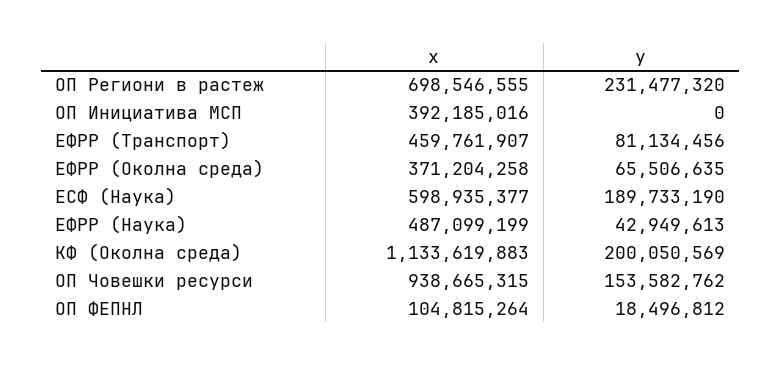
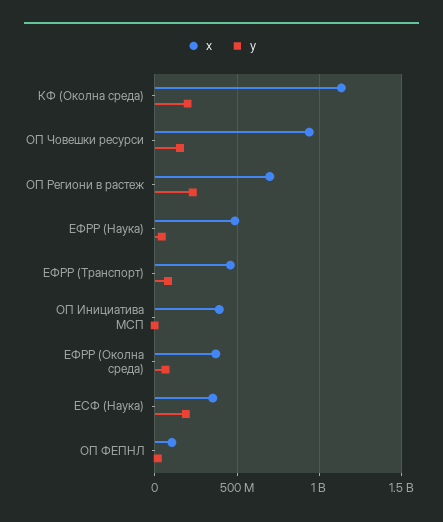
  {
    "x": {
      "ОП Региони в растеж": 698546555,
      "ОП Инициатива МСП": 392185016,
      "ЕФРР (Транспорт)": 459761907,
      "ЕФРР (Околна среда)": 371204258,
-     "ЕСФ (Наука)": 598935377,
+     "ЕСФ (Наука)": 350000000,
      "ЕФРР (Наука)": 487099199,
      "КФ (Околна среда)": 1133619883,
      "ОП Човешки ресурси": 938665315,
      "ОП ФЕПНЛ": 104815264
    },
    "y": {
      "ОП Региони в растеж": 231477320,
      "ОП Инициатива МСП": 0,
      "ЕФРР (Транспорт)": 81134456,
      "ЕФРР (Околна среда)": 65506635,
      "ЕСФ (Наука)": 189733190,
      "ЕФРР (Наука)": 42949613,
      "КФ (Околна среда)": 200050569,
      "ОП Човешки ресурси": 153582762,
      "ОП ФЕПНЛ": 18496812
    }
  }

